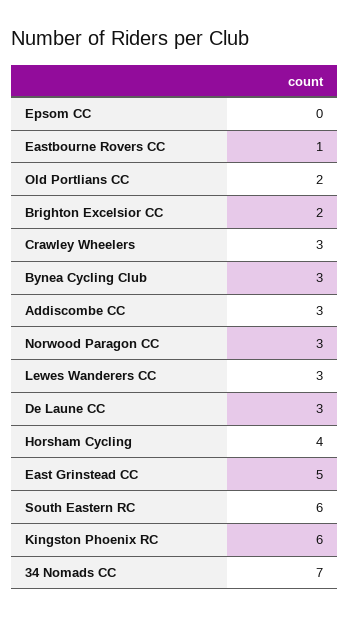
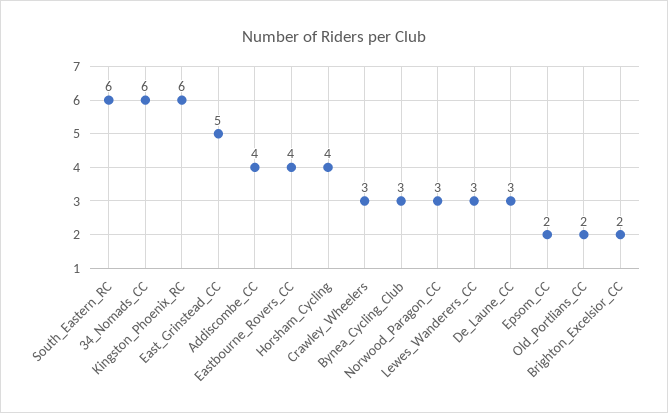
  {
-   "Epsom CC": 0,
+   "Epsom CC": 2,
-   "Eastbourne Rovers CC": 1,
+   "Eastbourne Rovers CC": 4,
    "Old Portlians CC": 2,
    "Brighton Excelsior CC": 2,
    "Crawley Wheelers": 3,
    "Bynea Cycling Club": 3,
-   "Addiscombe CC": 3,
+   "Addiscombe CC": 4,
    "Norwood Paragon CC": 3,
    "Lewes Wanderers CC": 3,
    "De Laune CC": 3,
    "Horsham Cycling": 4,
    "East Grinstead CC": 5,
    "South Eastern RC": 6,
    "Kingston Phoenix RC": 6,
-   "34 Nomads CC": 7
+   "34 Nomads CC": 6
  }

